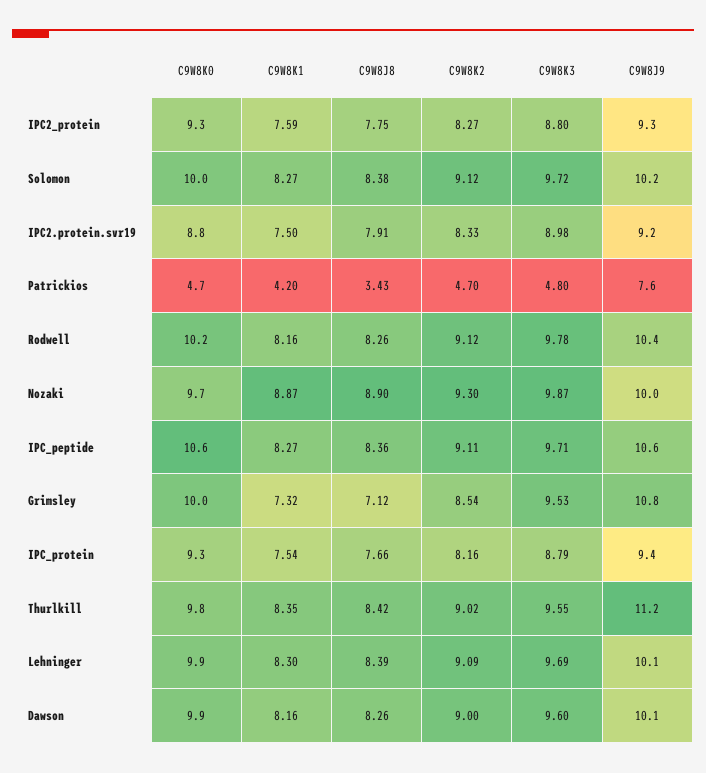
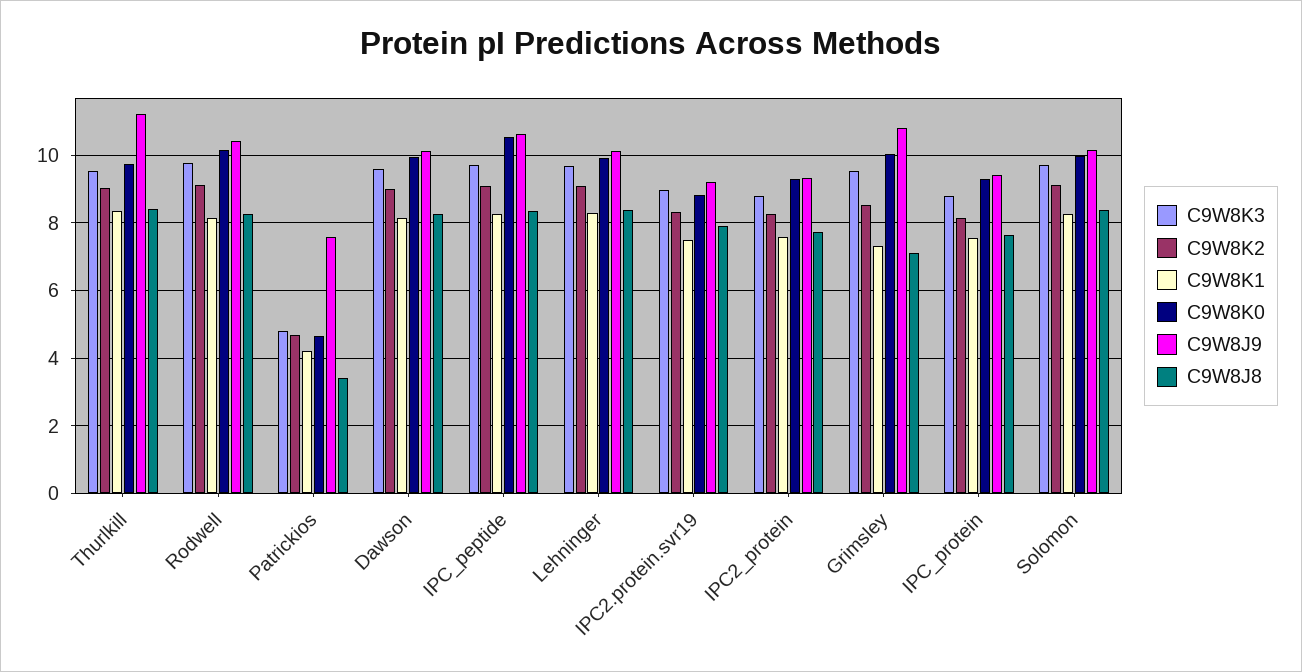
  {
    "C9W8K0": {
      "IPC2_protein": 9.3,
      "Solomon": 10,
      "IPC2.protein.svr19": 8.8,
      "Patrickios": 4.7,
      "Rodwell": 10.2,
-     "Nozaki": 9.7,
      "IPC_peptide": 10.6,
      "Grimsley": 10,
      "IPC_protein": 9.3,
      "Thurlkill": 9.8,
      "Lehninger": 9.9,
      "Dawson": 9.9
    },
    "C9W8K1": {
      "IPC2_protein": 7.59,
      "Solomon": 8.27,
      "IPC2.protein.svr19": 7.5,
      "Patrickios": 4.2,
      "Rodwell": 8.16,
-     "Nozaki": 8.87,
      "IPC_peptide": 8.27,
      "Grimsley": 7.32,
      "IPC_protein": 7.54,
      "Thurlkill": 8.35,
      "Lehninger": 8.3,
      "Dawson": 8.16
    },
    "C9W8J8": {
      "IPC2_protein": 7.75,
      "Solomon": 8.38,
      "IPC2.protein.svr19": 7.91,
      "Patrickios": 3.43,
      "Rodwell": 8.26,
-     "Nozaki": 8.9,
      "IPC_peptide": 8.36,
      "Grimsley": 7.12,
      "IPC_protein": 7.66,
      "Thurlkill": 8.42,
      "Lehninger": 8.39,
      "Dawson": 8.26
    },
    "C9W8K2": {
      "IPC2_protein": 8.27,
      "Solomon": 9.12,
      "IPC2.protein.svr19": 8.33,
      "Patrickios": 4.7,
      "Rodwell": 9.12,
-     "Nozaki": 9.3,
      "IPC_peptide": 9.11,
      "Grimsley": 8.54,
      "IPC_protein": 8.16,
      "Thurlkill": 9.02,
      "Lehninger": 9.09,
      "Dawson": 9
    },
    "C9W8K3": {
      "IPC2_protein": 8.8,
      "Solomon": 9.72,
      "IPC2.protein.svr19": 8.98,
      "Patrickios": 4.8,
      "Rodwell": 9.78,
-     "Nozaki": 9.87,
      "IPC_peptide": 9.71,
      "Grimsley": 9.53,
      "IPC_protein": 8.79,
      "Thurlkill": 9.55,
      "Lehninger": 9.69,
      "Dawson": 9.6
    },
    "C9W8J9": {
      "IPC2_protein": 9.3,
      "Solomon": 10.2,
      "IPC2.protein.svr19": 9.2,
      "Patrickios": 7.6,
      "Rodwell": 10.4,
-     "Nozaki": 10,
      "IPC_peptide": 10.6,
      "Grimsley": 10.8,
      "IPC_protein": 9.4,
      "Thurlkill": 11.2,
      "Lehninger": 10.1,
      "Dawson": 10.1
    }
  }

